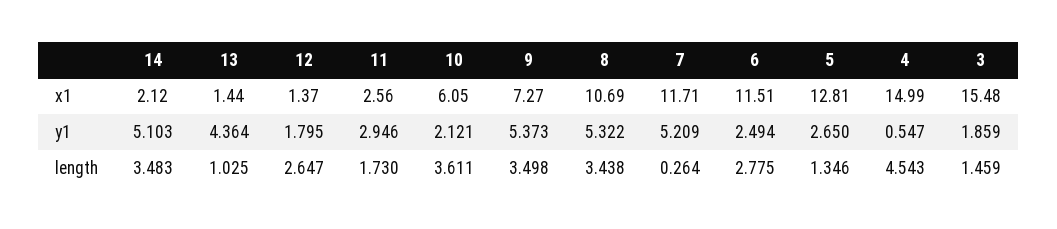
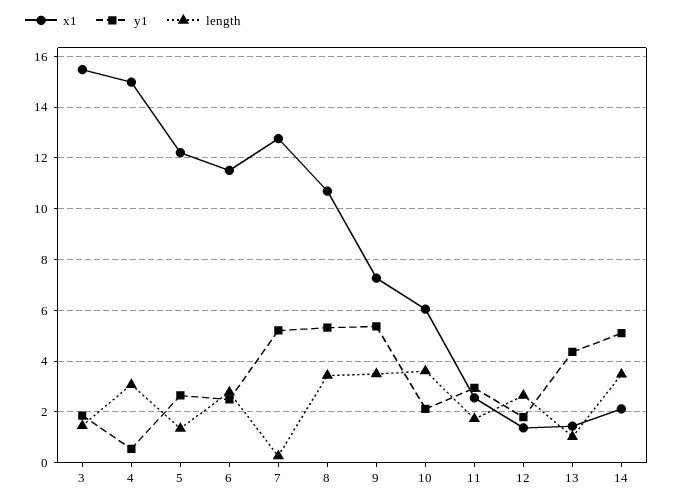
  {
    "x1": {
      "14": 2.12,
      "13": 1.44,
      "12": 1.37,
      "11": 2.56,
      "10": 6.05,
      "9": 7.27,
      "8": 10.69,
-     "7": 11.71,
+     "7": 12.75,
      "6": 11.51,
-     "5": 12.81,
+     "5": 12.25,
      "4": 14.99,
      "3": 15.48
    },
    "y1": {
      "14": 5.103,
      "13": 4.364,
      "12": 1.795,
      "11": 2.946,
      "10": 2.121,
      "9": 5.373,
      "8": 5.322,
      "7": 5.209,
      "6": 2.494,
      "5": 2.65,
      "4": 0.547,
      "3": 1.859
    },
    "length": {
      "14": 3.483,
      "13": 1.025,
      "12": 2.647,
      "11": 1.73,
      "10": 3.611,
      "9": 3.498,
      "8": 3.438,
      "7": 0.264,
      "6": 2.775,
      "5": 1.346,
-     "4": 4.543,
+     "4": 3,
      "3": 1.459
    }
  }

